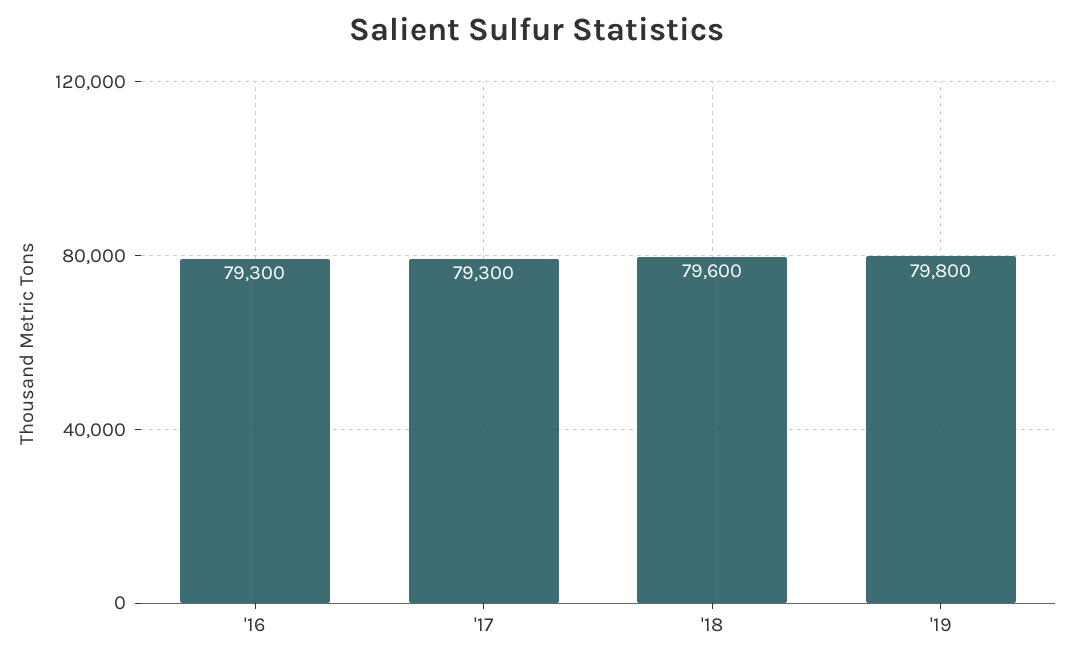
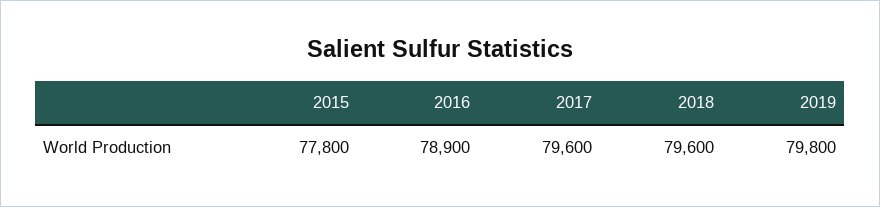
  {
-   "'16": 79300,
+   "'16": 78900,
-   "'17": 79300,
+   "'17": 79600,
    "'18": 79600,
-   "'19": 79800
+   "'19": 79800,
+   "2015": 77800
  }

